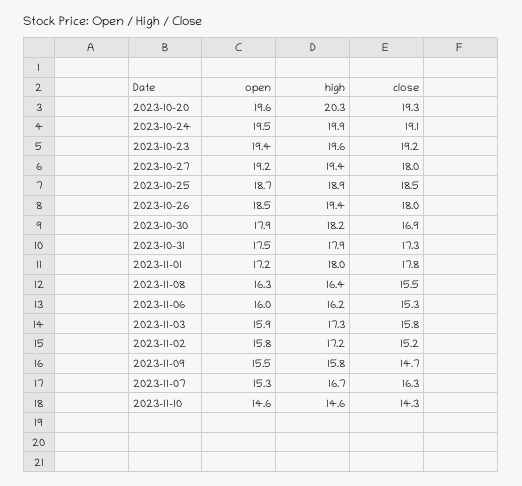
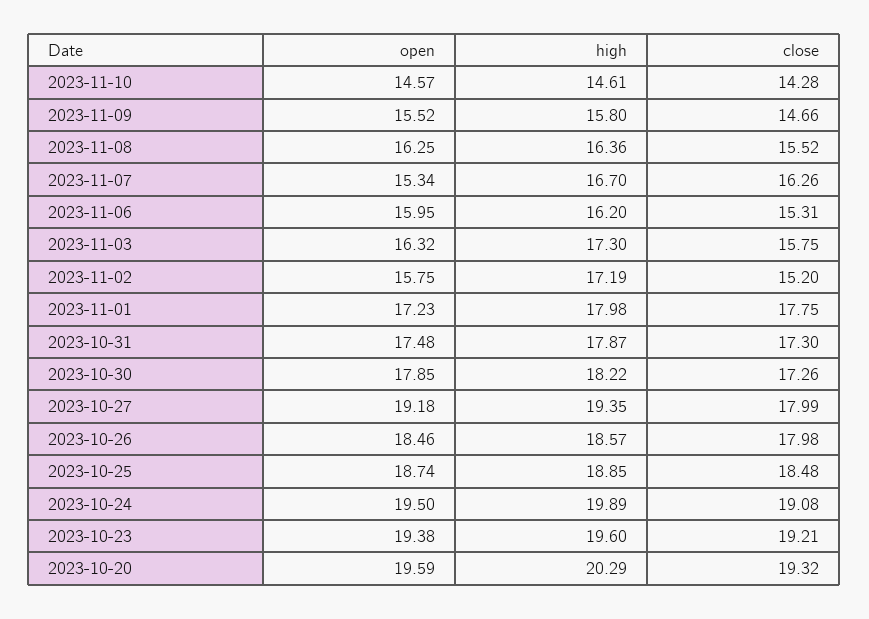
  {
    "open": {
      "2023-10-20": 19.59,
      "2023-10-24": 19.5,
      "2023-10-23": 19.38,
      "2023-10-27": 19.18,
      "2023-10-25": 18.74,
      "2023-10-26": 18.46,
      "2023-10-30": 17.85,
      "2023-10-31": 17.48,
      "2023-11-01": 17.23,
      "2023-11-08": 16.25,
      "2023-11-06": 15.95,
-     "2023-11-03": 15.9,
+     "2023-11-03": 16.32,
      "2023-11-02": 15.75,
      "2023-11-09": 15.52,
      "2023-11-07": 15.34,
      "2023-11-10": 14.57
    },
    "high": {
      "2023-10-20": 20.29,
      "2023-10-24": 19.89,
      "2023-10-23": 19.6,
      "2023-10-27": 19.35,
      "2023-10-25": 18.85,
-     "2023-10-26": 19.4,
+     "2023-10-26": 18.57,
      "2023-10-30": 18.22,
      "2023-10-31": 17.87,
      "2023-11-01": 17.98,
      "2023-11-08": 16.36,
      "2023-11-06": 16.2,
      "2023-11-03": 17.3,
      "2023-11-02": 17.19,
      "2023-11-09": 15.8,
      "2023-11-07": 16.7,
      "2023-11-10": 14.61
    },
    "close": {
      "2023-10-20": 19.32,
      "2023-10-24": 19.08,
      "2023-10-23": 19.21,
      "2023-10-27": 17.99,
      "2023-10-25": 18.48,
      "2023-10-26": 17.98,
-     "2023-10-30": 16.9,
+     "2023-10-30": 17.26,
      "2023-10-31": 17.3,
      "2023-11-01": 17.75,
      "2023-11-08": 15.52,
      "2023-11-06": 15.31,
      "2023-11-03": 15.75,
      "2023-11-02": 15.2,
      "2023-11-09": 14.66,
      "2023-11-07": 16.26,
      "2023-11-10": 14.28
    }
  }

